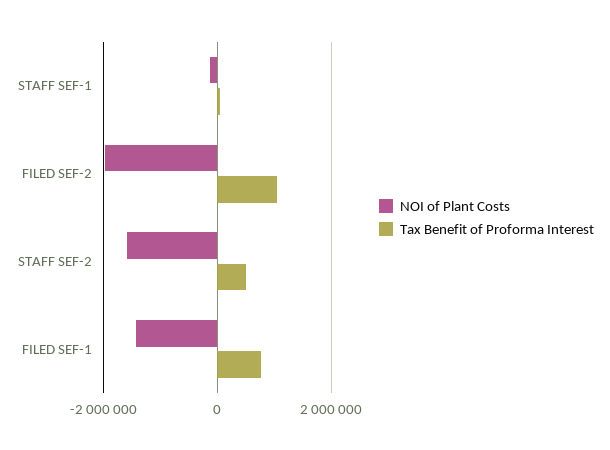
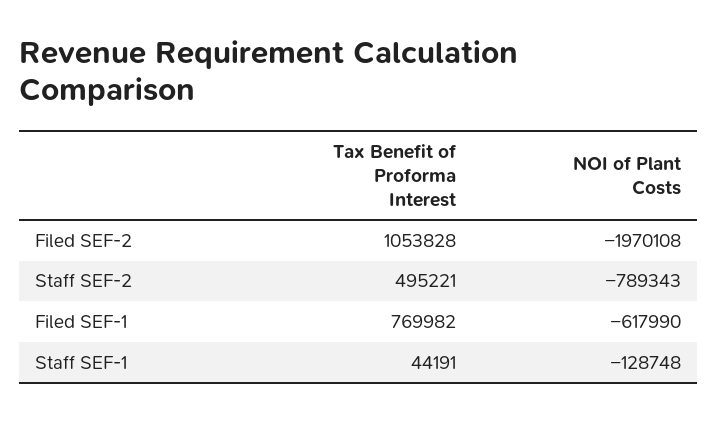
  {
    "NOI of Plant Costs": {
      "STAFF SEF-1": -128748,
      "FILED SEF-2": -1970108,
-     "STAFF SEF-2": -1600000,
+     "STAFF SEF-2": -789343,
-     "FILED SEF-1": -1400000
+     "FILED SEF-1": -617990
    },
    "Tax Benefit of Proforma Interest": {
      "STAFF SEF-1": 44191,
      "FILED SEF-2": 1053828,
      "STAFF SEF-2": 495221,
      "FILED SEF-1": 769982
    }
  }

